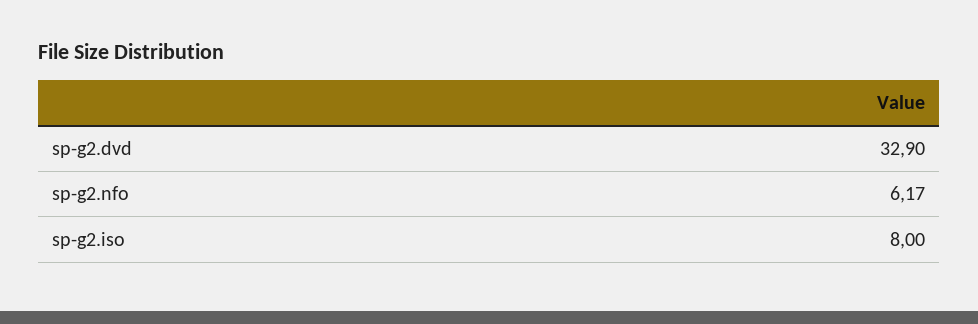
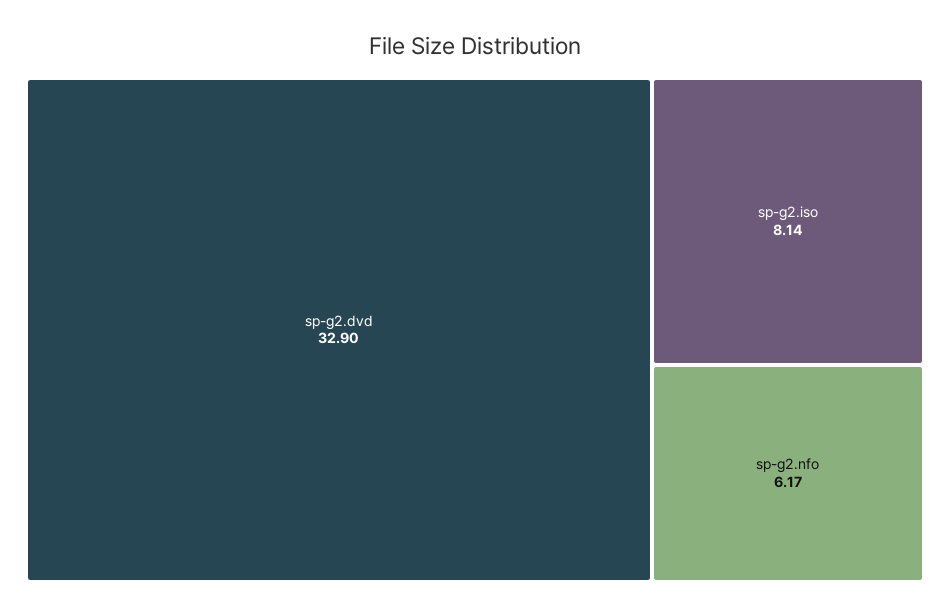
  {
    "sp-g2.dvd": 32.9,
    "sp-g2.nfo": 6.17,
-   "sp-g2.iso": 8
+   "sp-g2.iso": 8.14
  }

